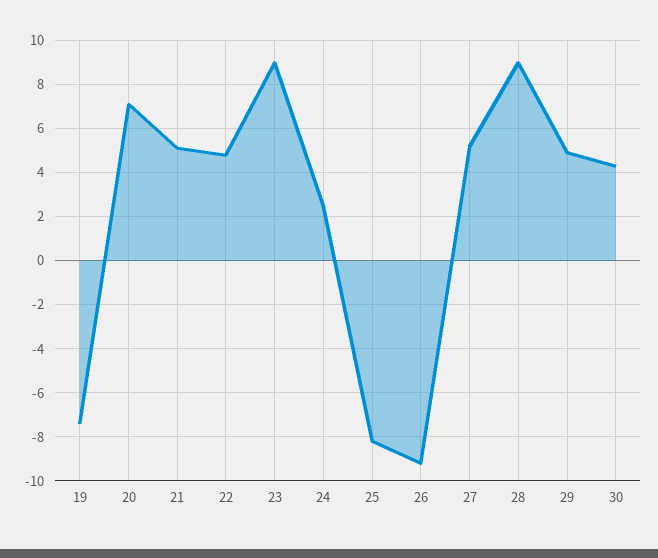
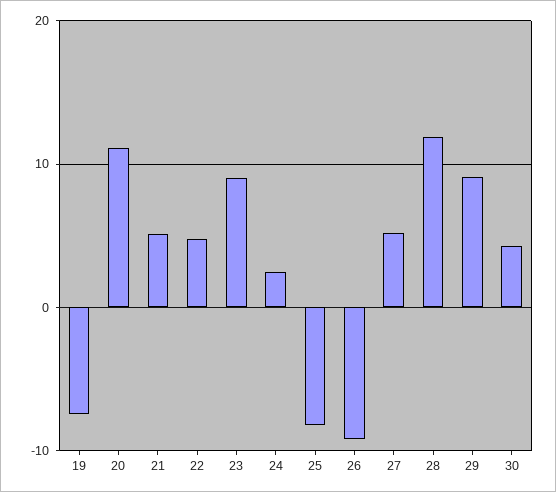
  {
    "19": -7.5,
-   "20": 7,
+   "20": 11,
    "21": 5,
    "22": 5,
    "23": 9,
    "24": 2.5,
    "25": -8,
    "26": -9,
    "27": 5,
-   "28": 9,
+   "28": 12,
-   "29": 5,
+   "29": 9,
    "30": 4.5
  }

